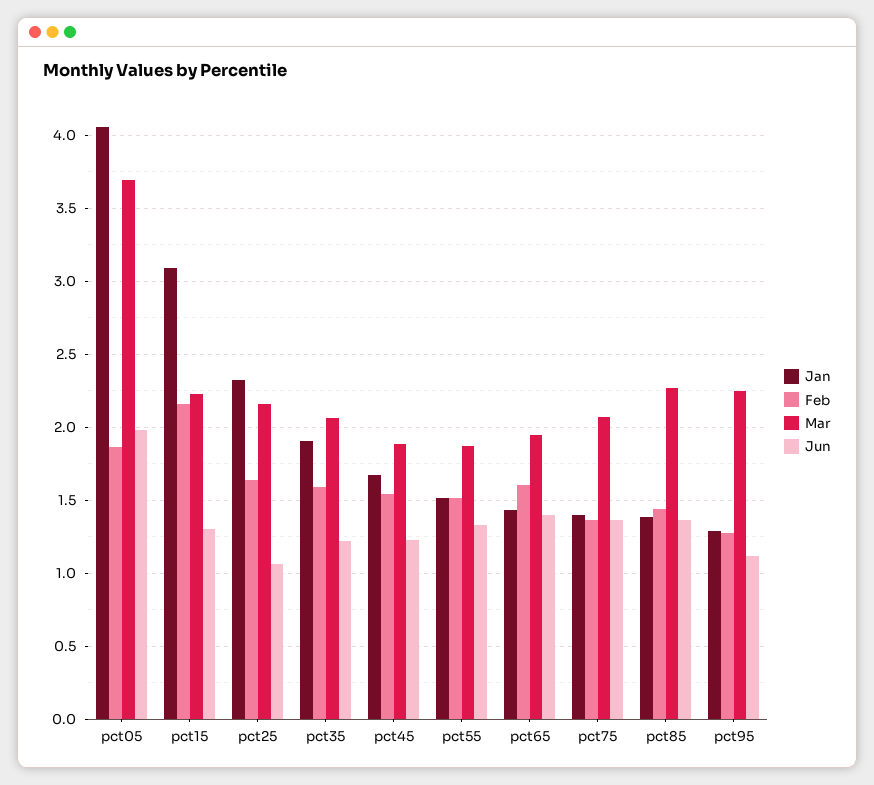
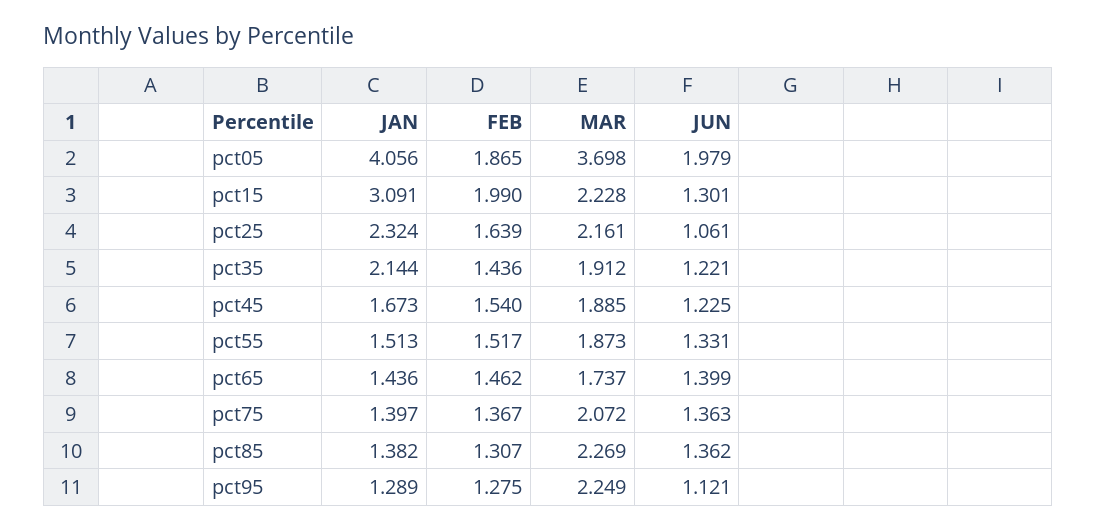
  {
    "Jan": {
      "pct05": 4.056,
      "pct15": 3.091,
      "pct25": 2.324,
-     "pct35": 1.9,
+     "pct35": 2.144,
      "pct45": 1.673,
      "pct55": 1.513,
      "pct65": 1.436,
      "pct75": 1.397,
      "pct85": 1.382,
      "pct95": 1.289
    },
    "Feb": {
      "pct05": 1.865,
-     "pct15": 2.15,
+     "pct15": 1.99,
      "pct25": 1.639,
-     "pct35": 1.6,
+     "pct35": 1.436,
      "pct45": 1.54,
      "pct55": 1.517,
-     "pct65": 1.6,
+     "pct65": 1.462,
      "pct75": 1.367,
-     "pct85": 1.45,
+     "pct85": 1.307,
      "pct95": 1.275
    },
    "Mar": {
      "pct05": 3.698,
      "pct15": 2.228,
      "pct25": 2.161,
-     "pct35": 2.05,
+     "pct35": 1.912,
      "pct45": 1.885,
      "pct55": 1.873,
-     "pct65": 1.95,
+     "pct65": 1.737,
      "pct75": 2.072,
      "pct85": 2.269,
      "pct95": 2.249
    },
    "Jun": {
      "pct05": 1.979,
      "pct15": 1.301,
      "pct25": 1.061,
      "pct35": 1.221,
      "pct45": 1.225,
      "pct55": 1.331,
      "pct65": 1.399,
      "pct75": 1.363,
      "pct85": 1.362,
      "pct95": 1.121
    }
  }

